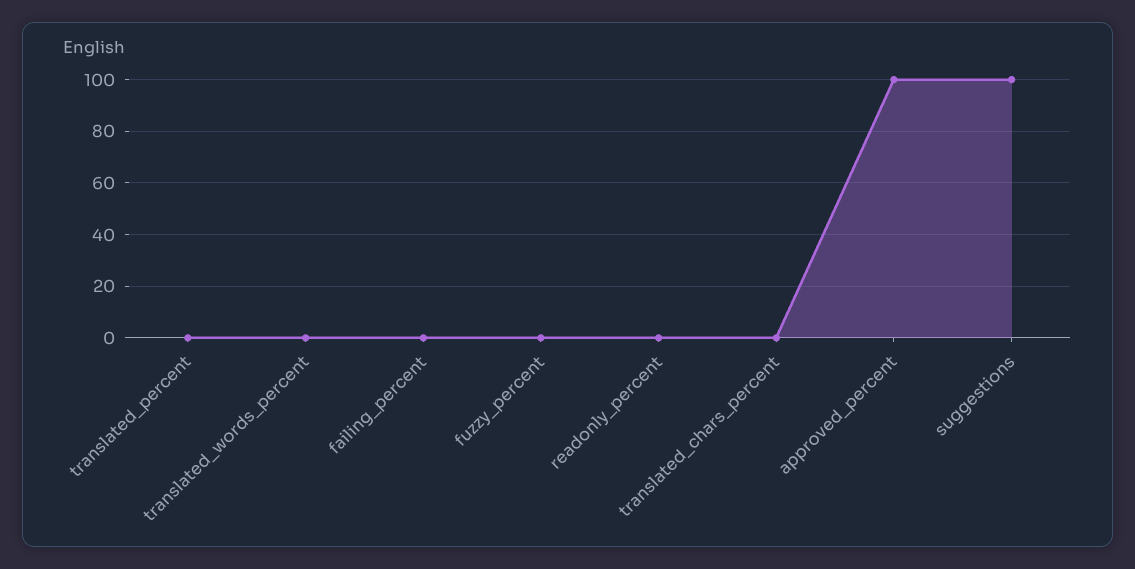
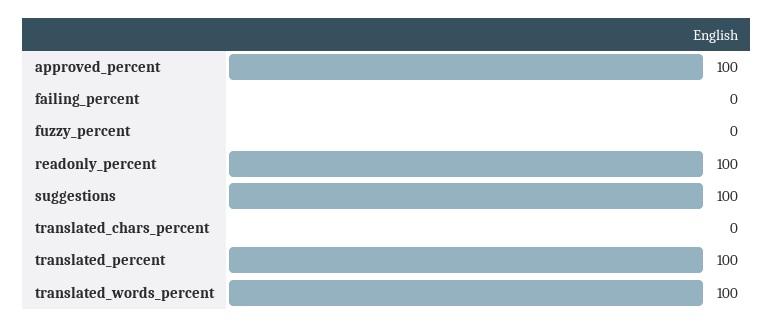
  {
-   "translated_percent": 0,
+   "translated_percent": 100,
-   "translated_words_percent": 0,
+   "translated_words_percent": 100,
    "failing_percent": 0,
    "fuzzy_percent": 0,
-   "readonly_percent": 0,
+   "readonly_percent": 100,
    "translated_chars_percent": 0,
    "approved_percent": 100,
    "suggestions": 100
  }

